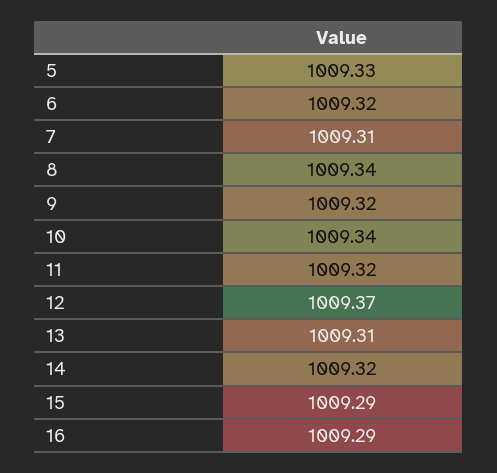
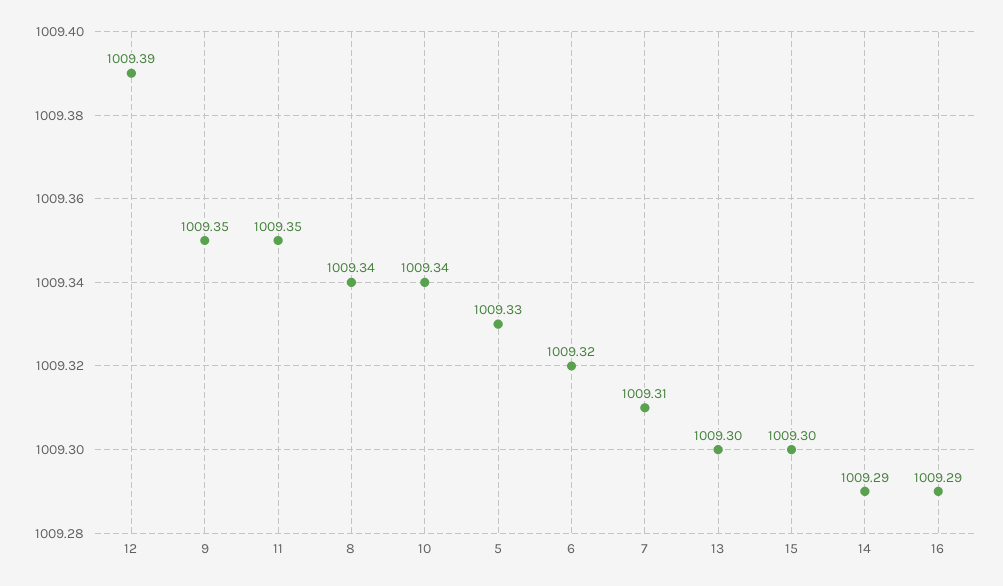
  {
    "5": 1009.33,
    "6": 1009.32,
    "7": 1009.31,
    "8": 1009.34,
-   "9": 1009.32,
+   "9": 1009.35,
    "10": 1009.34,
-   "11": 1009.32,
+   "11": 1009.35,
-   "12": 1009.37,
+   "12": 1009.39,
-   "13": 1009.31,
+   "13": 1009.3,
-   "14": 1009.32,
+   "14": 1009.29,
-   "15": 1009.29,
+   "15": 1009.3,
    "16": 1009.29
  }

